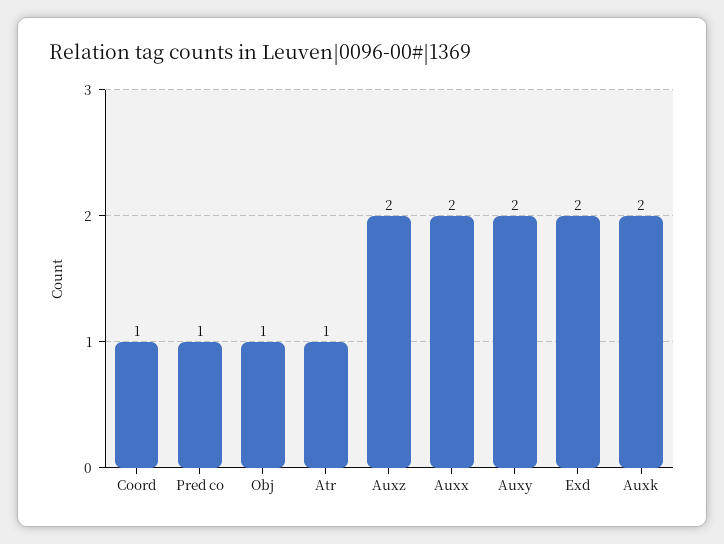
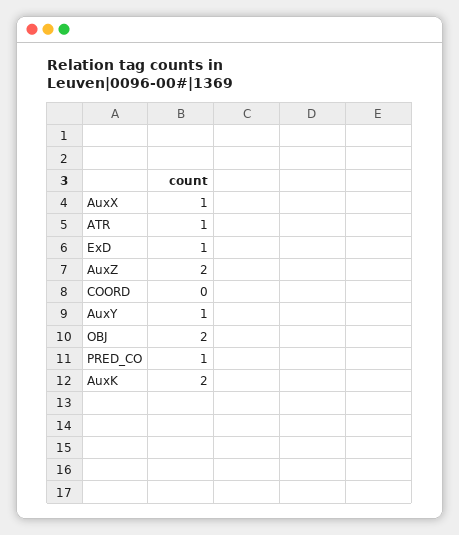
  {
-   "Coord": 1,
+   "Coord": 0,
    "Pred co": 1,
-   "Obj": 1,
+   "Obj": 2,
    "Atr": 1,
    "Auxz": 2,
-   "Auxx": 2,
+   "Auxx": 1,
-   "Auxy": 2,
+   "Auxy": 1,
-   "Exd": 2,
+   "Exd": 1,
    "Auxk": 2
  }

